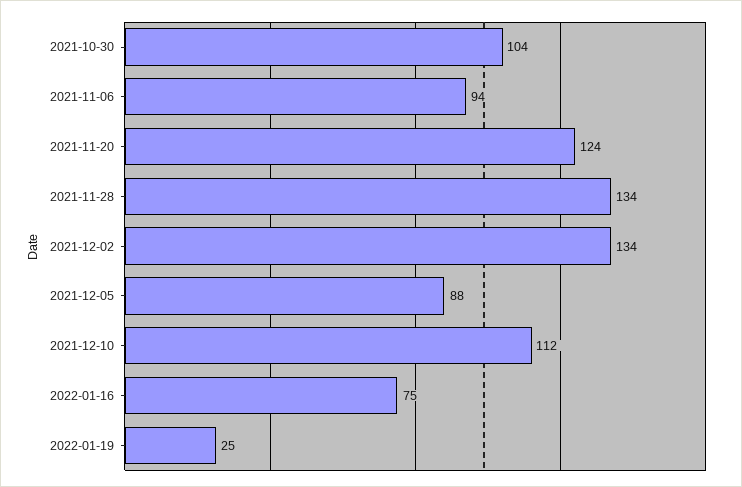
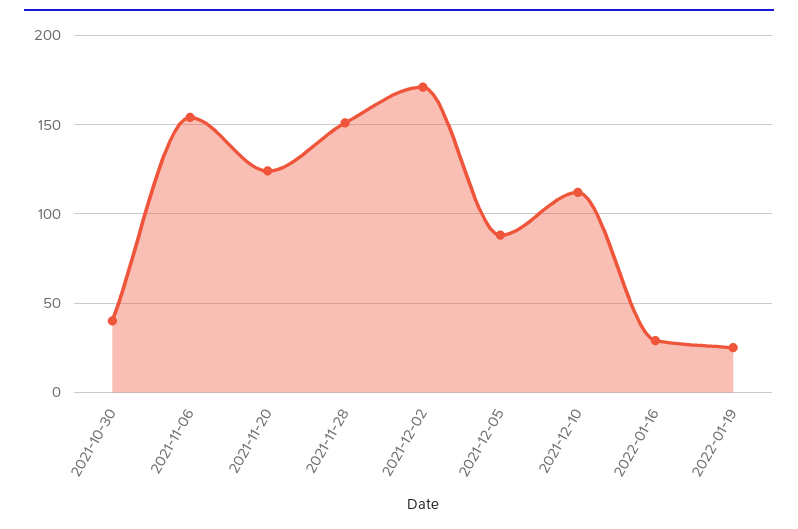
  {
-   "2021-10-30": 104,
+   "2021-10-30": 40,
-   "2021-11-06": 94,
+   "2021-11-06": 155,
    "2021-11-20": 124,
-   "2021-11-28": 134,
+   "2021-11-28": 150,
-   "2021-12-02": 134,
+   "2021-12-02": 170,
    "2021-12-05": 88,
    "2021-12-10": 112,
-   "2022-01-16": 75,
+   "2022-01-16": 30,
    "2022-01-19": 25
  }

